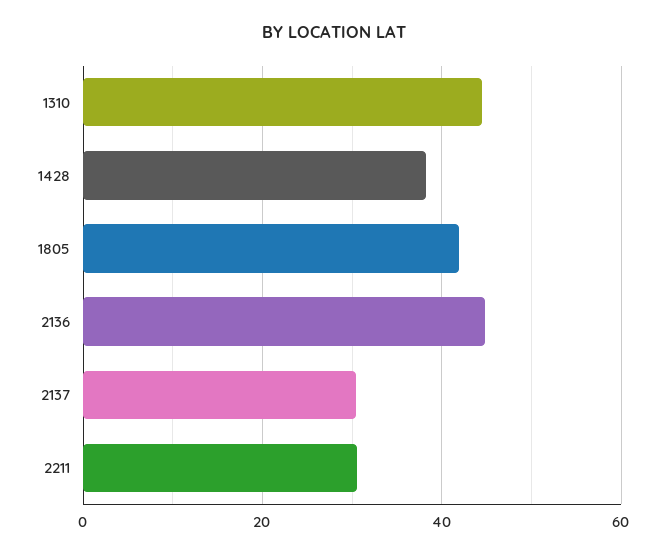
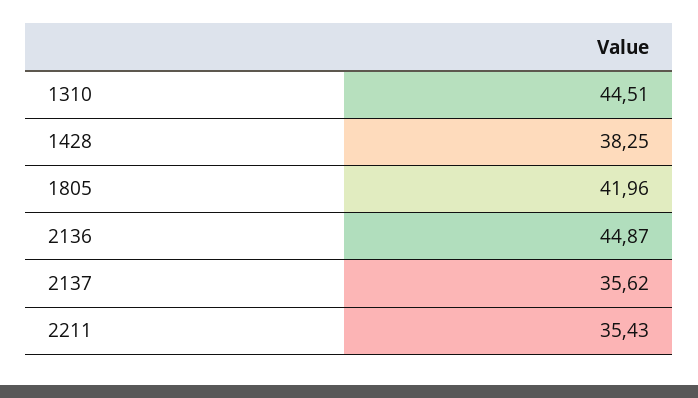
  {
    "1310": 44.51,
    "1428": 38.25,
    "1805": 41.96,
    "2136": 44.87,
-   "2137": 30,
+   "2137": 35.62,
-   "2211": 30
+   "2211": 35.43
  }

